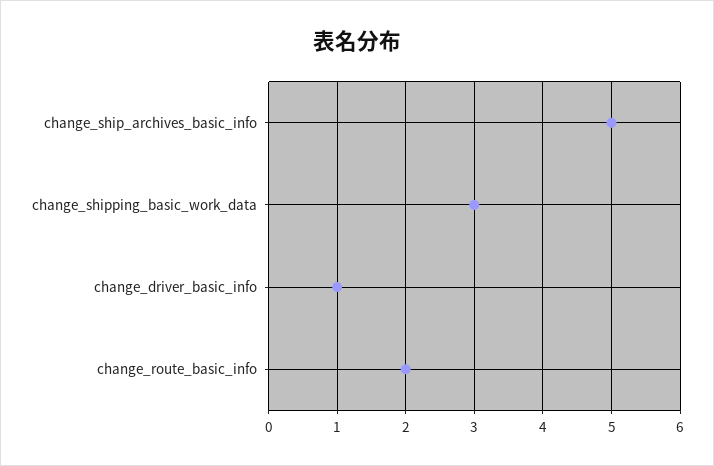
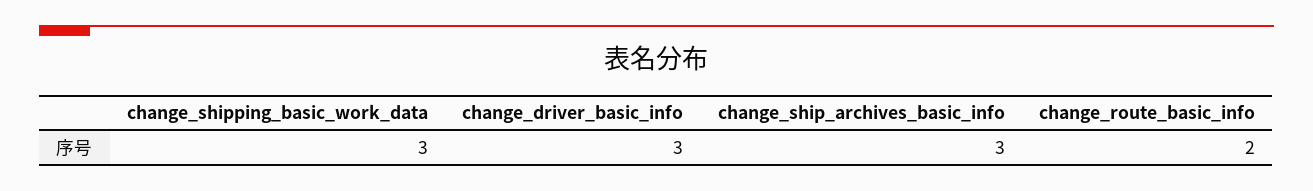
  {
-   "change_ship_archives_basic_info": 5,
+   "change_ship_archives_basic_info": 3,
    "change_shipping_basic_work_data": 3,
-   "change_driver_basic_info": 1,
+   "change_driver_basic_info": 3,
    "change_route_basic_info": 2
  }

